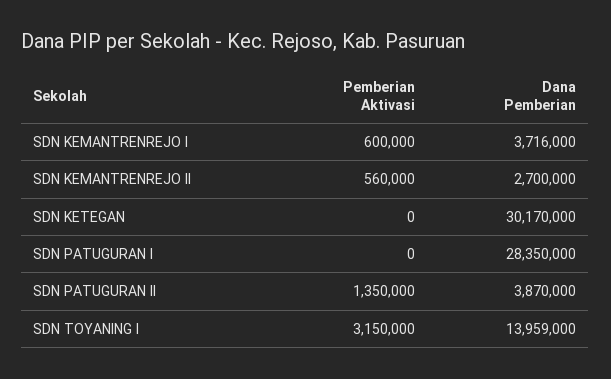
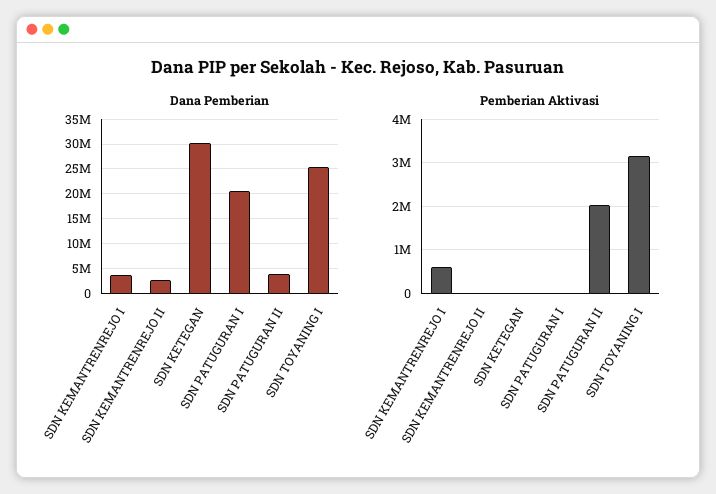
  {
    "Pemberian Aktivasi": {
      "SDN KEMANTRENREJO I": 600000,
-     "SDN KEMANTRENREJO II": 560000,
+     "SDN KEMANTRENREJO II": 0,
      "SDN KETEGAN": 0,
      "SDN PATUGURAN I": 0,
-     "SDN PATUGURAN II": 1350000,
+     "SDN PATUGURAN II": 2000000,
      "SDN TOYANING I": 3150000
    },
    "Dana Pemberian": {
      "SDN KEMANTRENREJO I": 3716000,
      "SDN KEMANTRENREJO II": 2700000,
      "SDN KETEGAN": 30170000,
-     "SDN PATUGURAN I": 28350000,
+     "SDN PATUGURAN I": 20000000,
      "SDN PATUGURAN II": 3870000,
-     "SDN TOYANING I": 13959000
+     "SDN TOYANING I": 25000000
    }
  }

